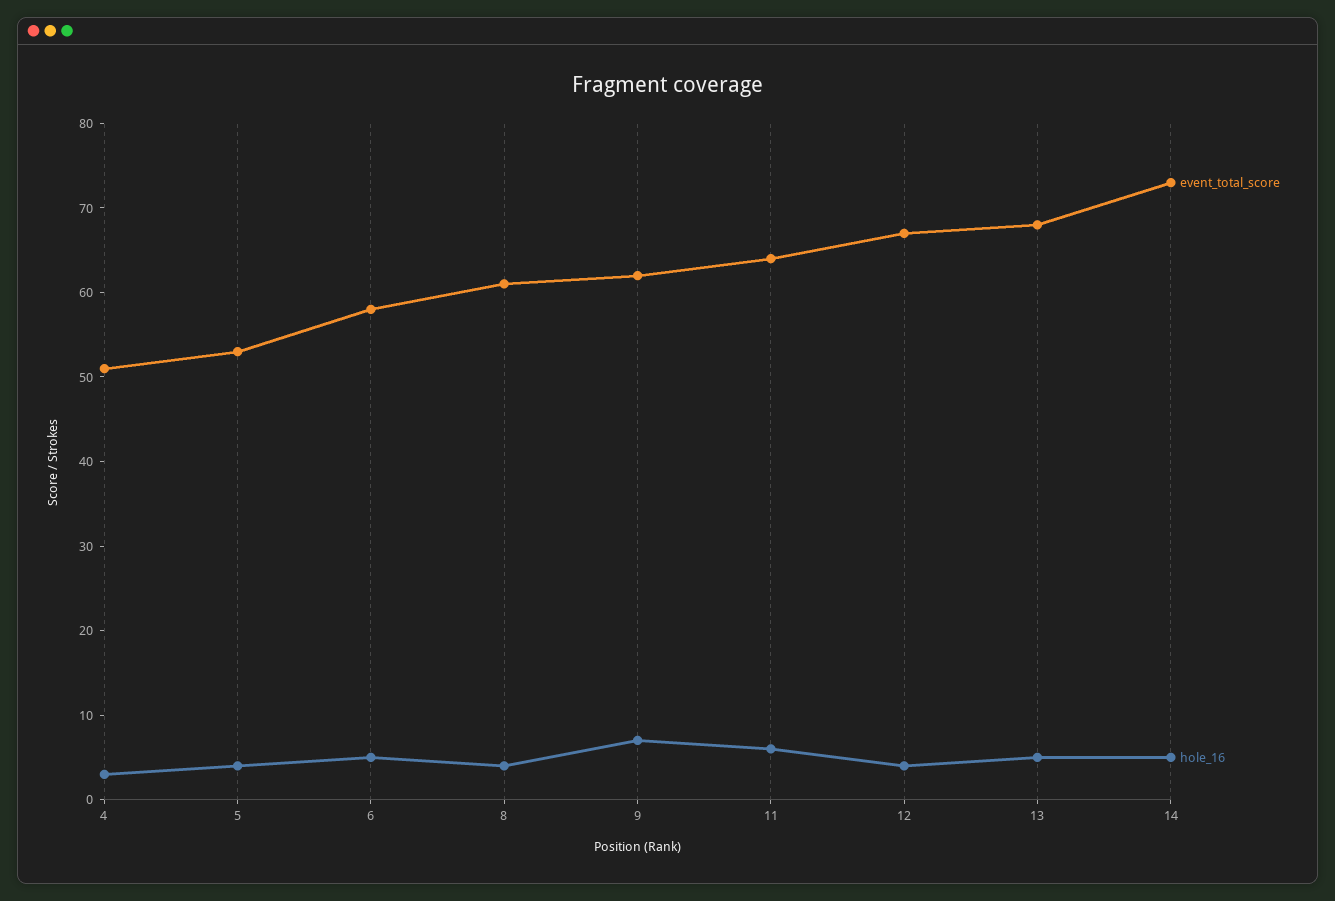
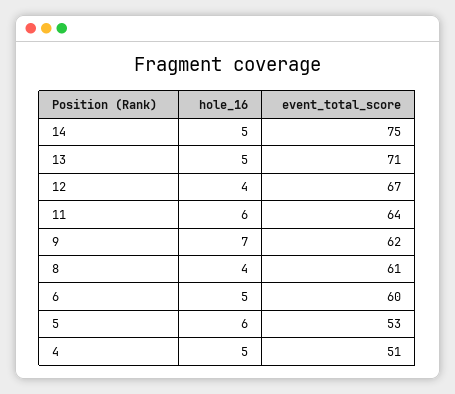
  {
    "event_total_score": {
      "4": 51,
      "5": 53,
-     "6": 58,
+     "6": 60,
      "8": 61,
      "9": 62,
      "11": 64,
      "12": 67,
-     "13": 68,
+     "13": 71,
-     "14": 73
+     "14": 75
    },
    "hole_16": {
-     "4": 3,
+     "4": 5,
-     "5": 4,
+     "5": 6,
      "6": 5,
      "8": 4,
      "9": 7,
      "11": 6,
      "12": 4,
      "13": 5,
      "14": 5
    }
  }

